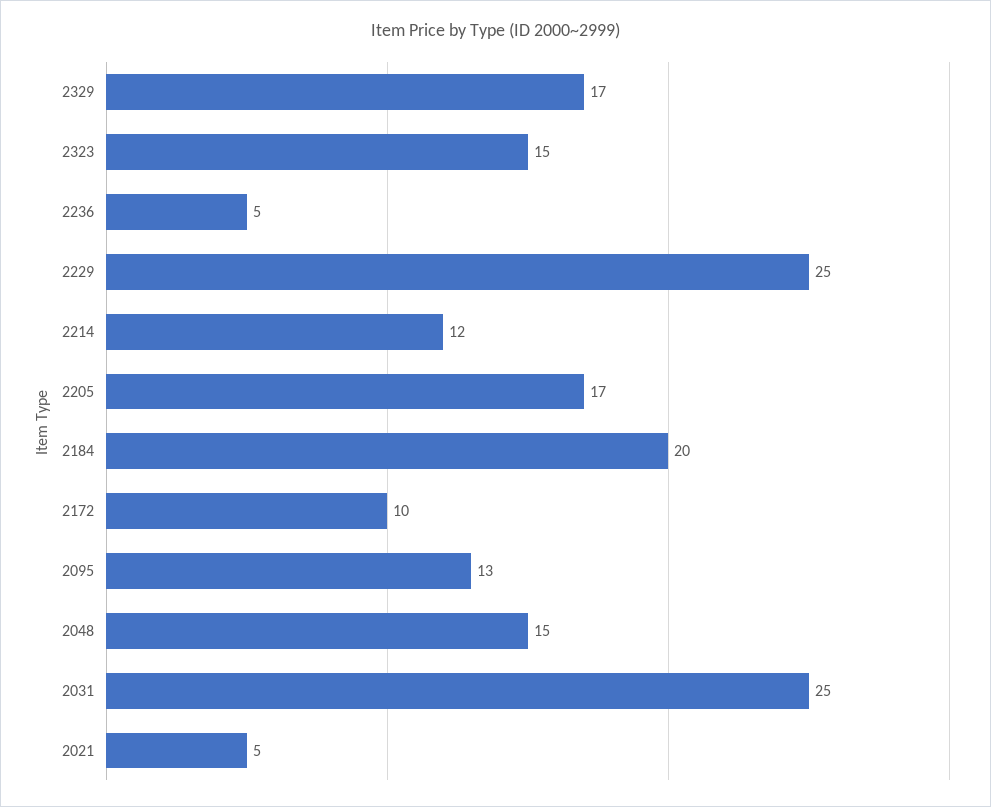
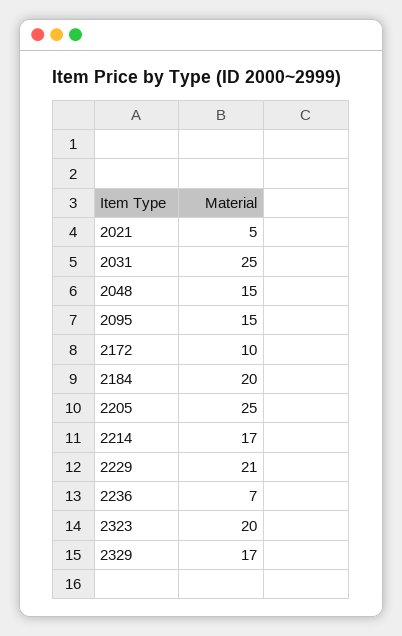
  {
    "2329": 17,
-   "2323": 15,
+   "2323": 20,
-   "2236": 5,
+   "2236": 7,
-   "2229": 25,
+   "2229": 21,
-   "2214": 12,
+   "2214": 17,
-   "2205": 17,
+   "2205": 25,
    "2184": 20,
    "2172": 10,
-   "2095": 13,
+   "2095": 15,
    "2048": 15,
    "2031": 25,
    "2021": 5
  }

